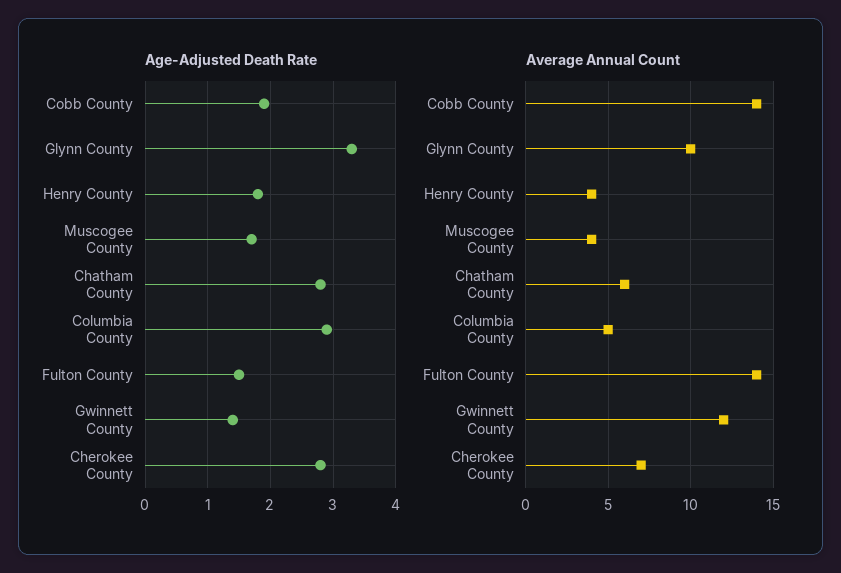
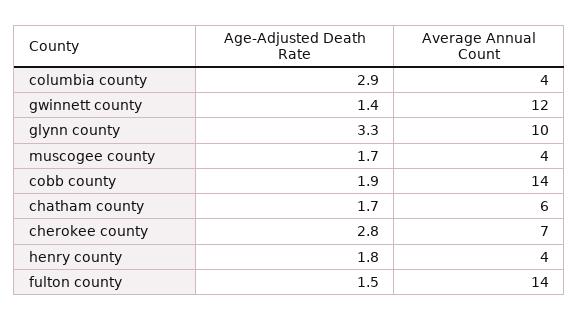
  {
    "Age-Adjusted Death Rate": {
      "Cobb County": 1.9,
      "Glynn County": 3.3,
      "Henry County": 1.8,
      "Muscogee County": 1.7,
-     "Chatham County": 2.8,
+     "Chatham County": 1.7,
      "Columbia County": 2.9,
      "Fulton County": 1.5,
      "Gwinnett County": 1.4,
      "Cherokee County": 2.8
    },
    "Average Annual Count": {
      "Cobb County": 14,
      "Glynn County": 10,
      "Henry County": 4,
      "Muscogee County": 4,
      "Chatham County": 6,
-     "Columbia County": 5,
+     "Columbia County": 4,
      "Fulton County": 14,
      "Gwinnett County": 12,
      "Cherokee County": 7
    }
  }

